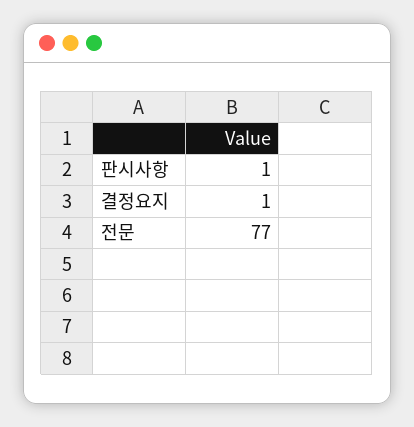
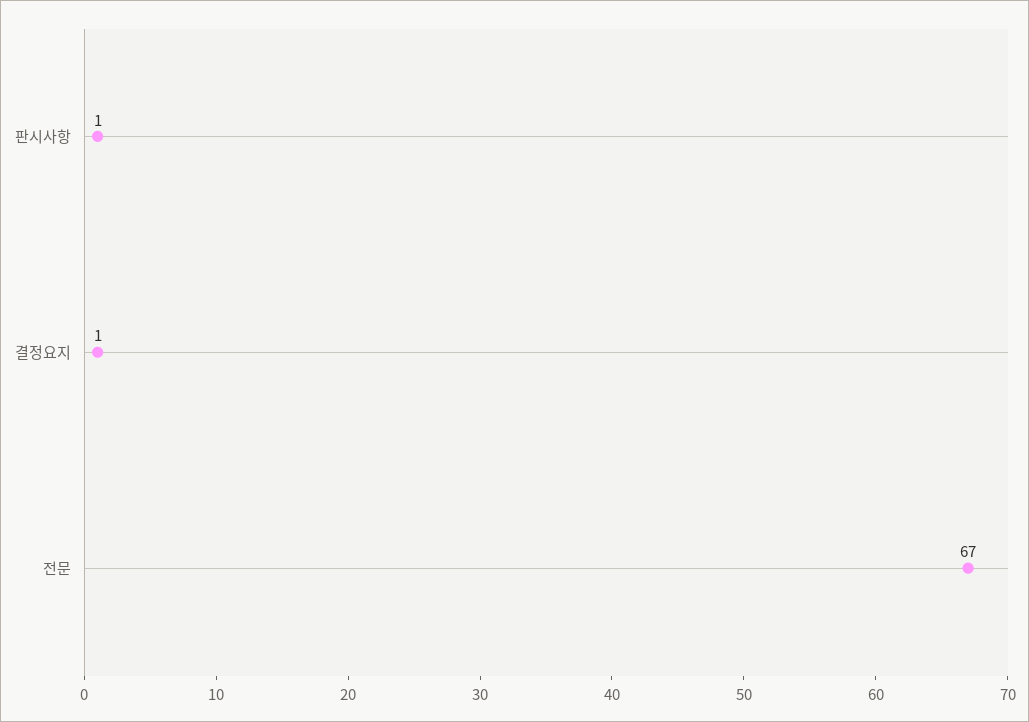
  {
    "판시사항": 1,
    "결정요지": 1,
-   "전문": 77
+   "전문": 67
  }

